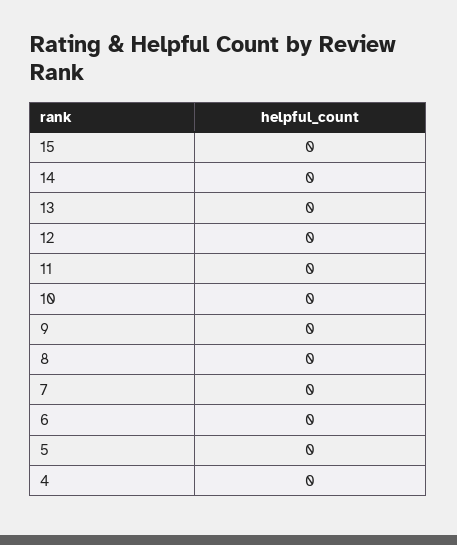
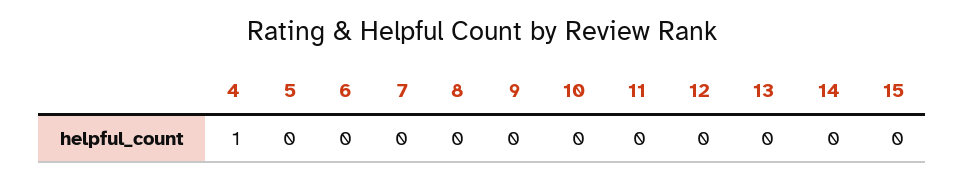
  {
    "15": 0,
    "14": 0,
    "13": 0,
    "12": 0,
    "11": 0,
    "10": 0,
    "9": 0,
    "8": 0,
    "7": 0,
    "6": 0,
    "5": 0,
-   "4": 0
+   "4": 1
  }

